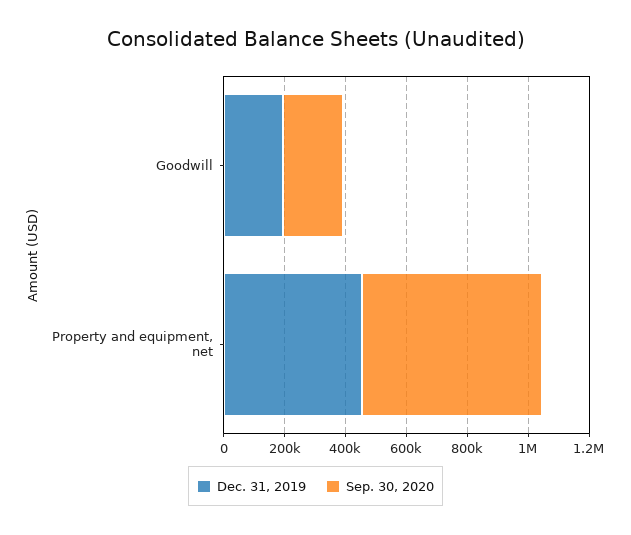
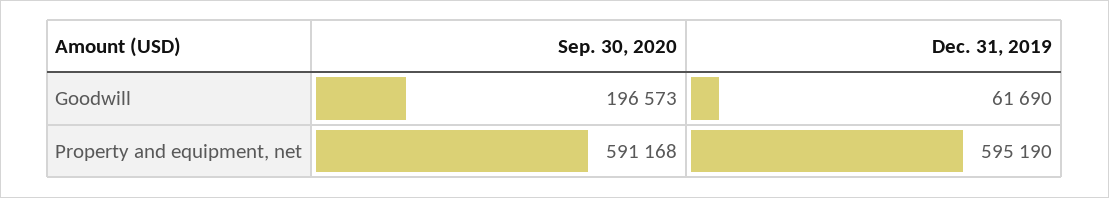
  {
    "Dec. 31, 2019": {
-     "Goodwill": 200000,
+     "Goodwill": 61690,
-     "Property and equipment, net": 450000
+     "Property and equipment, net": 595190
    },
    "Sep. 30, 2020": {
      "Goodwill": 196573,
      "Property and equipment, net": 591168
    }
  }

